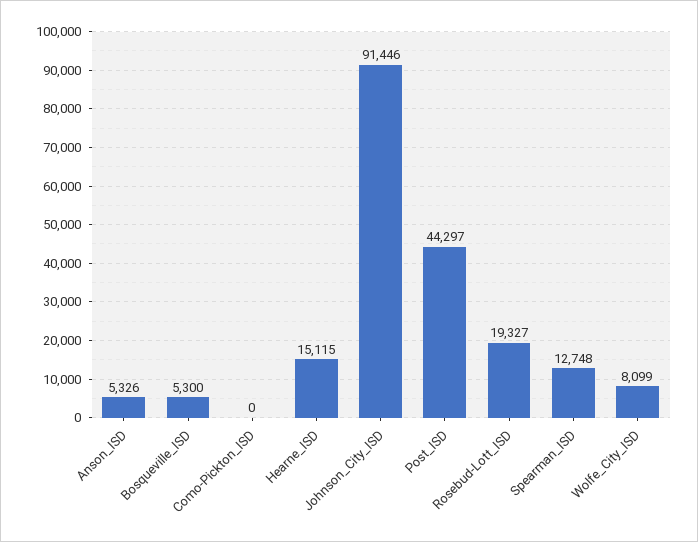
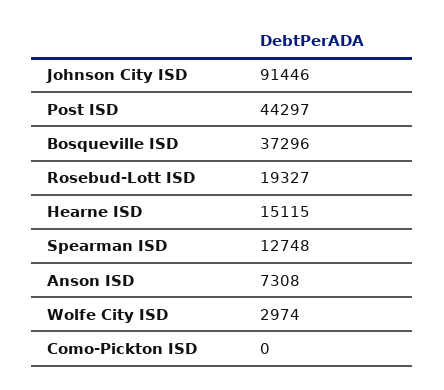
  {
-   "Anson_ISD": 5326,
+   "Anson_ISD": 7308,
-   "Bosqueville_ISD": 5300,
+   "Bosqueville_ISD": 37296,
    "Como-Pickton_ISD": 0,
    "Hearne_ISD": 15115,
    "Johnson_City_ISD": 91446,
    "Post_ISD": 44297,
    "Rosebud-Lott_ISD": 19327,
    "Spearman_ISD": 12748,
-   "Wolfe_City_ISD": 8099
+   "Wolfe_City_ISD": 2974
  }

